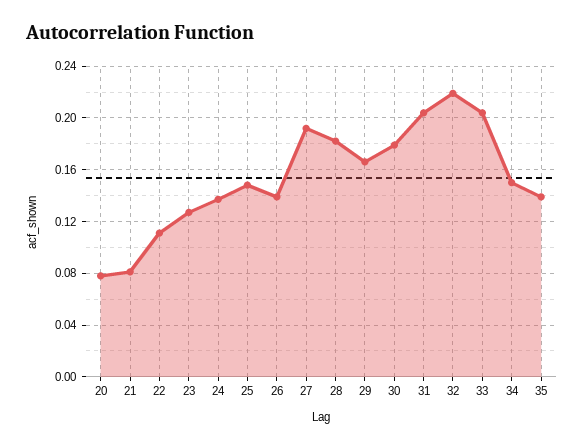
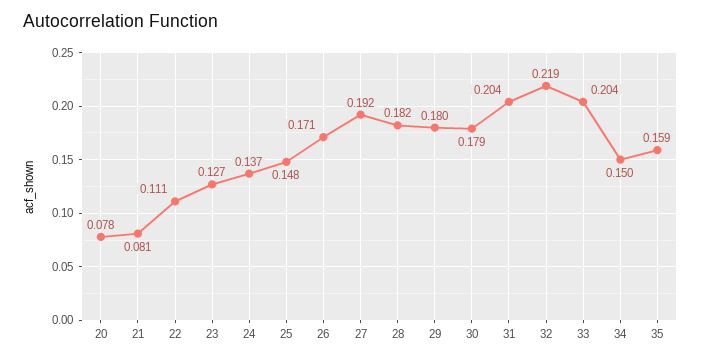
  {
    "20": 0.078,
    "21": 0.081,
    "22": 0.111,
    "23": 0.127,
    "24": 0.137,
    "25": 0.148,
-   "26": 0.14,
+   "26": 0.171,
    "27": 0.192,
    "28": 0.182,
-   "29": 0.165,
+   "29": 0.18,
    "30": 0.179,
    "31": 0.204,
    "32": 0.219,
    "33": 0.204,
    "34": 0.15,
-   "35": 0.14
+   "35": 0.159
  }

